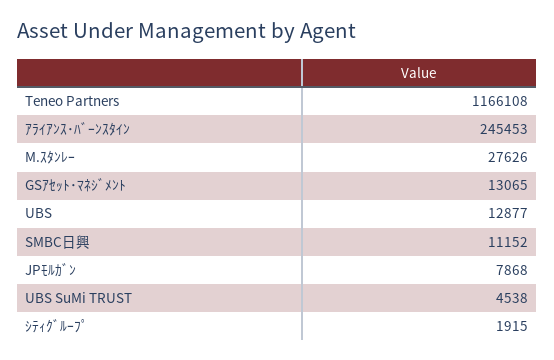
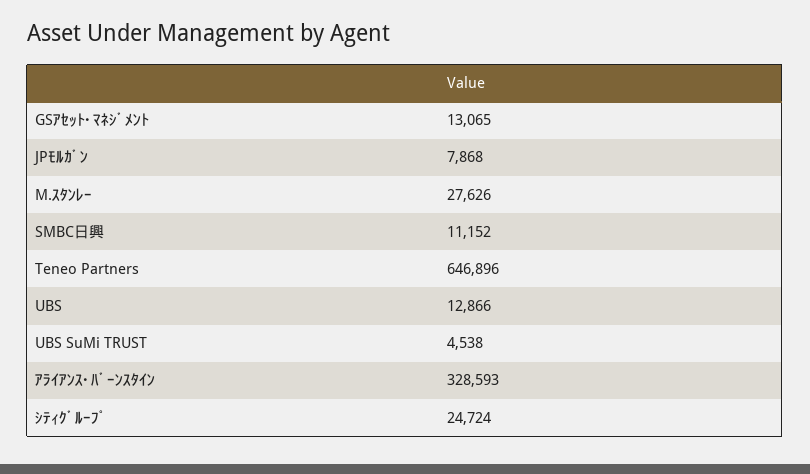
  {
-   "Teneo Partners": 1166108,
+   "Teneo Partners": 646896,
-   "ｱﾗｲｱﾝｽ･ﾊﾞｰﾝｽﾀｲﾝ": 245453,
+   "ｱﾗｲｱﾝｽ･ﾊﾞｰﾝｽﾀｲﾝ": 328593,
    "M.ｽﾀﾝﾚｰ": 27626,
    "GSｱｾｯﾄ･ﾏﾈｼﾞﾒﾝﾄ": 13065,
-   "UBS": 12877,
+   "UBS": 12866,
    "SMBC日興": 11152,
    "JPﾓﾙｶﾞﾝ": 7868,
    "UBS SuMi TRUST": 4538,
-   "ｼﾃｨｸﾞﾙｰﾌﾟ": 1915
+   "ｼﾃｨｸﾞﾙｰﾌﾟ": 24724
  }

